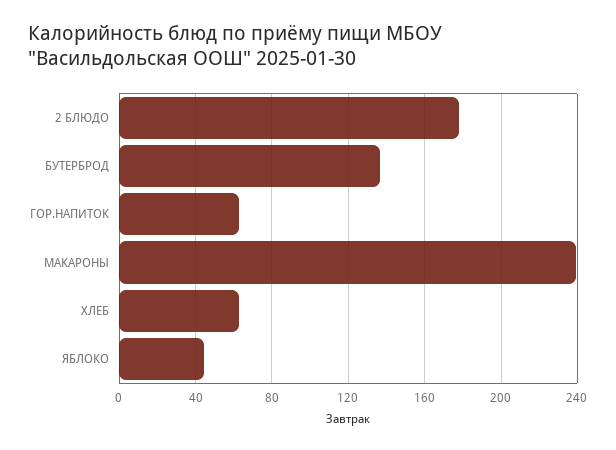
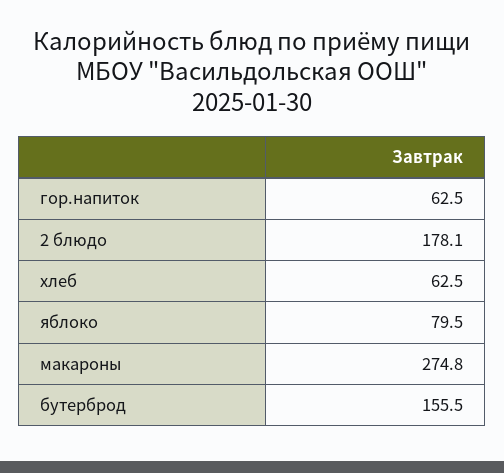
  {
    "2 БЛЮДО": 178.1,
-   "БУТЕРБРОД": 135,
+   "БУТЕРБРОД": 155.5,
    "ГОР.НАПИТОК": 62.5,
-   "МАКАРОНЫ": 240,
+   "МАКАРОНЫ": 274.8,
    "ХЛЕБ": 62.5,
-   "ЯБЛОКО": 45
+   "ЯБЛОКО": 79.5
  }

